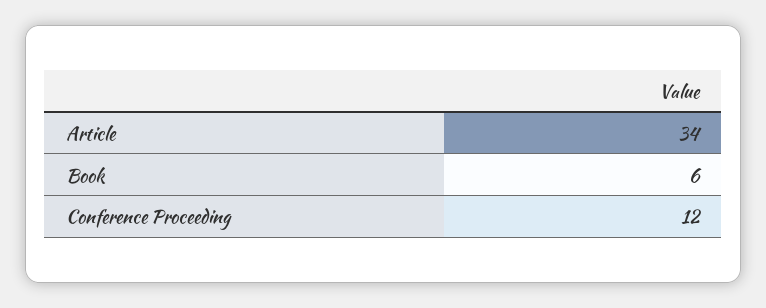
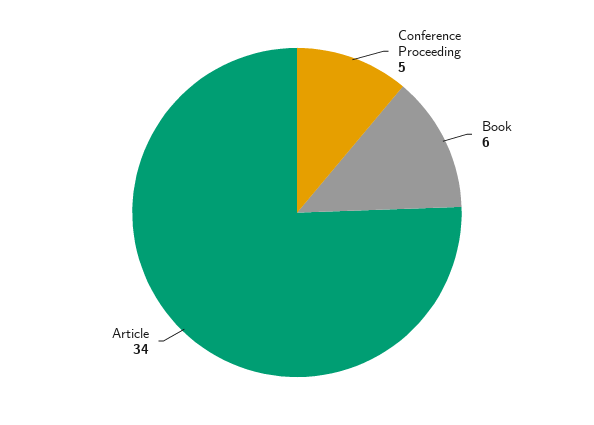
  {
    "Article": 34,
    "Book": 6,
-   "Conference Proceeding": 12
+   "Conference Proceeding": 5
  }

